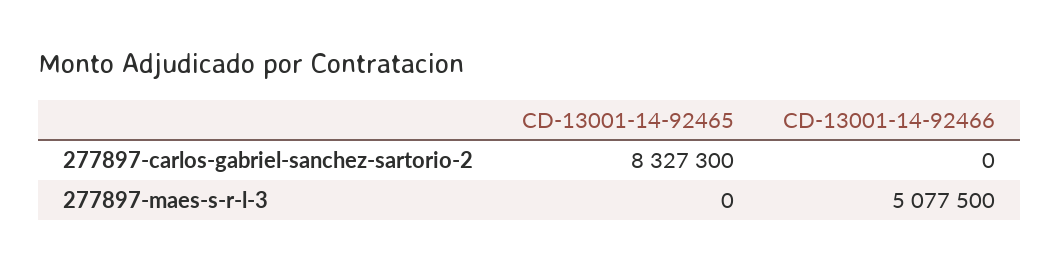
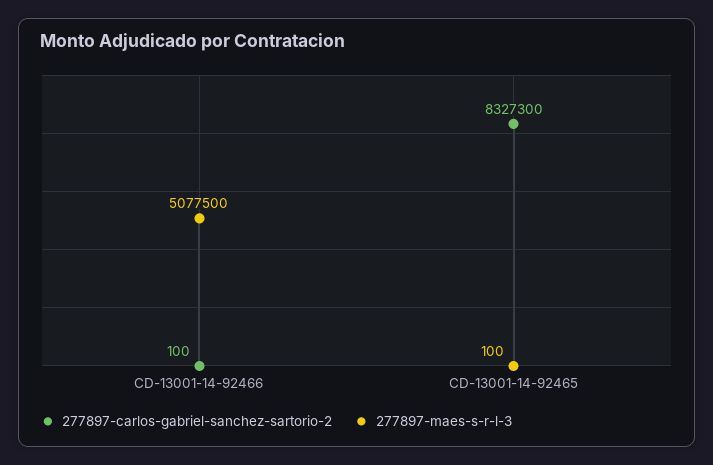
  {
    "277897-carlos-gabriel-sanchez-sartorio-2": {
      "CD-13001-14-92465": 8327300,
-     "CD-13001-14-92466": 0
+     "CD-13001-14-92466": 100
    },
    "277897-maes-s-r-l-3": {
-     "CD-13001-14-92465": 0,
+     "CD-13001-14-92465": 100,
      "CD-13001-14-92466": 5077500
    }
  }

